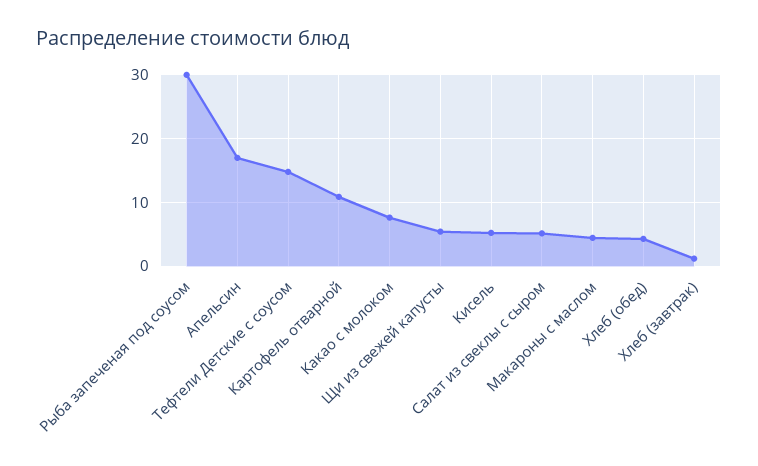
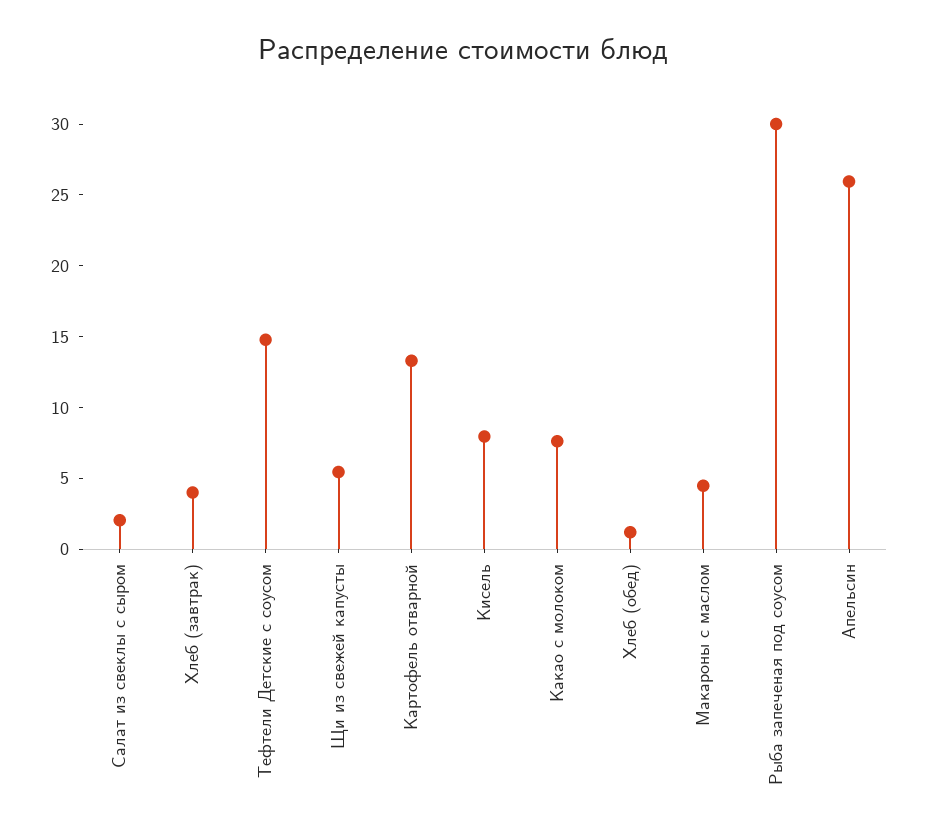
  {
    "Рыба запеченая под соусом": 30,
-   "Апельсин": 17,
+   "Апельсин": 26,
    "Тефтели Детские с соусом": 15,
-   "Картофель отварной": 11,
+   "Картофель отварной": 13,
    "Какао с молоком": 8,
    "Щи из свежей капусты": 5,
-   "Кисель": 5,
+   "Кисель": 8,
-   "Салат из свеклы с сыром": 5,
+   "Салат из свеклы с сыром": 2,
    "Макароны с маслом": 4,
-   "Хлеб (обед)": 4,
+   "Хлеб (обед)": 1,
-   "Хлеб (завтрак)": 1
+   "Хлеб (завтрак)": 4
  }

